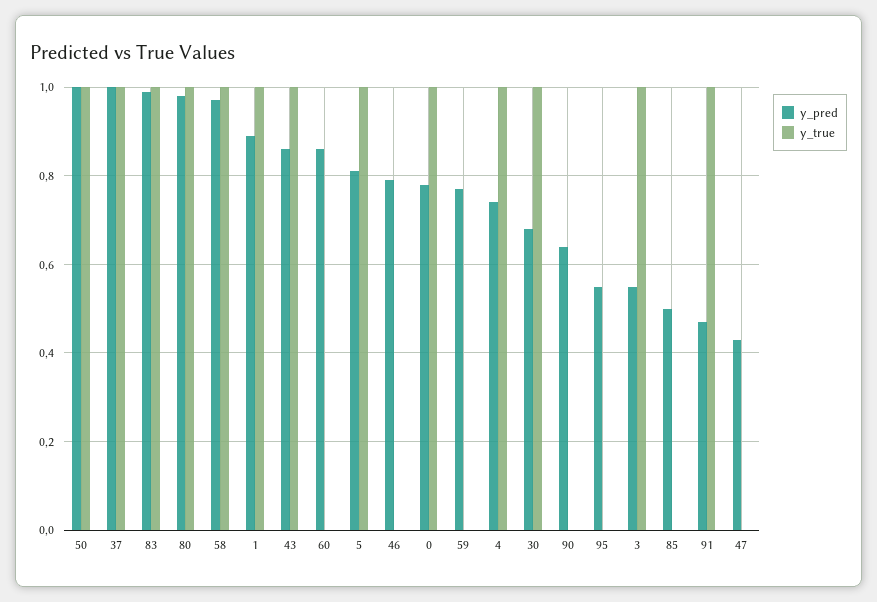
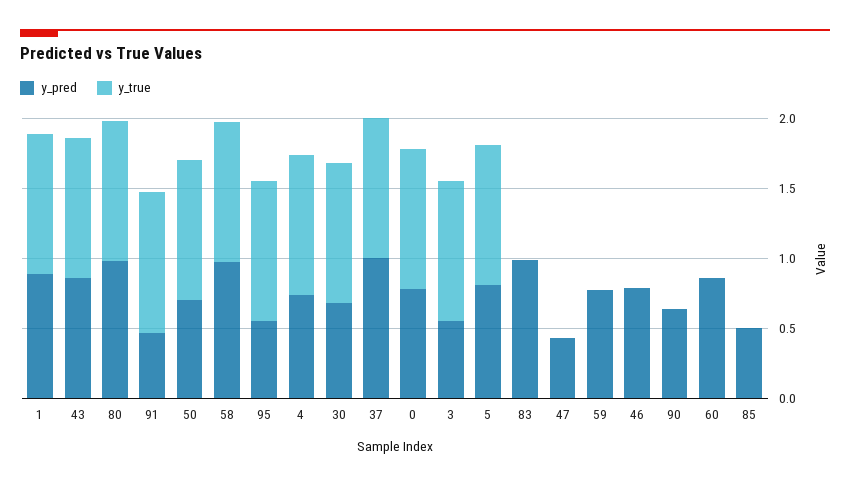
  {
    "y_pred": {
-     "50": 1,
+     "50": 0.7,
      "37": 1,
      "83": 1,
      "80": 1,
      "58": 0.95,
      "1": 0.9,
      "43": 0.85,
      "60": 0.85,
      "5": 0.8,
      "46": 0.8,
      "0": 0.8,
      "59": 0.75,
      "4": 0.75,
      "30": 0.7,
      "90": 0.65,
      "95": 0.55,
      "3": 0.55,
      "85": 0.5,
      "91": 0.45,
      "47": 0.45
    },
    "y_true": {
      "50": 1,
      "37": 1,
-     "83": 1,
+     "83": 0,
      "80": 1,
      "58": 1,
      "1": 1,
      "43": 1,
      "60": 0,
      "5": 1,
      "46": 0,
      "0": 1,
      "59": 0,
      "4": 1,
      "30": 1,
      "90": 0,
-     "95": 0,
+     "95": 1,
      "3": 1,
      "85": 0,
      "91": 1,
      "47": 0
    }
  }

